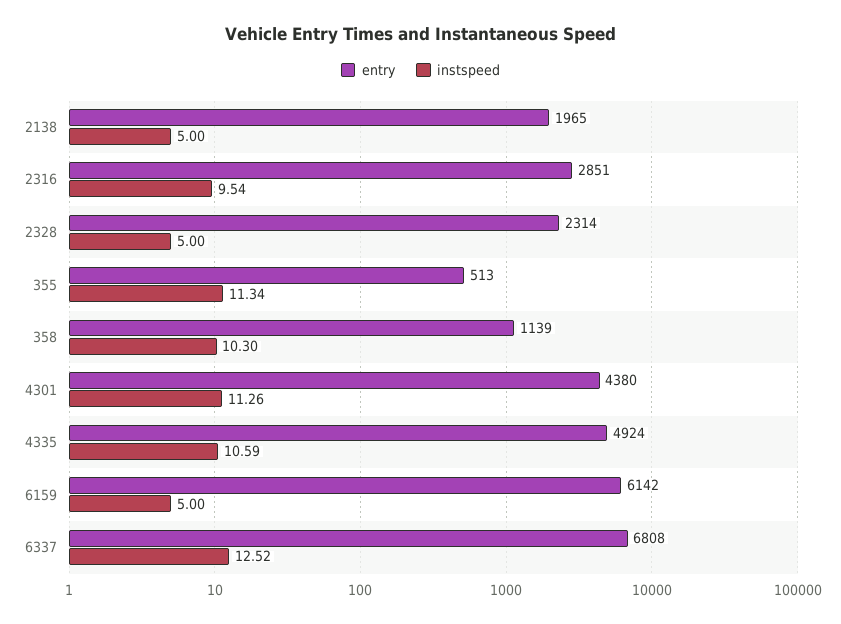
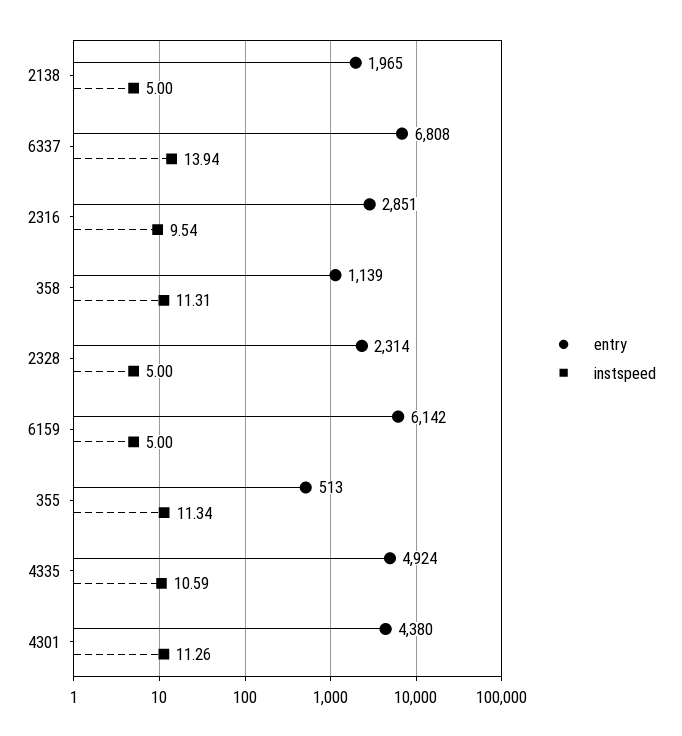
  {
    "entry": {
      "2138": 1965,
      "2316": 2851,
      "2328": 2314,
      "355": 513,
      "358": 1139,
      "4301": 4380,
      "4335": 4924,
      "6159": 6142,
      "6337": 6808
    },
    "instspeed": {
      "2138": 5,
      "2316": 9.54,
      "2328": 5,
      "355": 11.34,
-     "358": 10.3,
+     "358": 11.31,
      "4301": 11.26,
      "4335": 10.59,
      "6159": 5,
-     "6337": 12.52
+     "6337": 13.94
    }
  }

